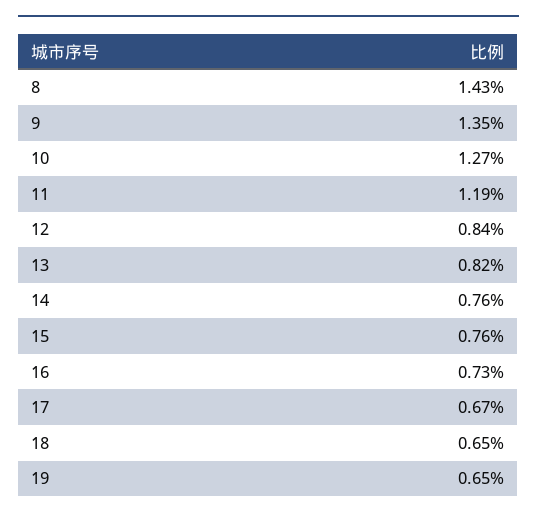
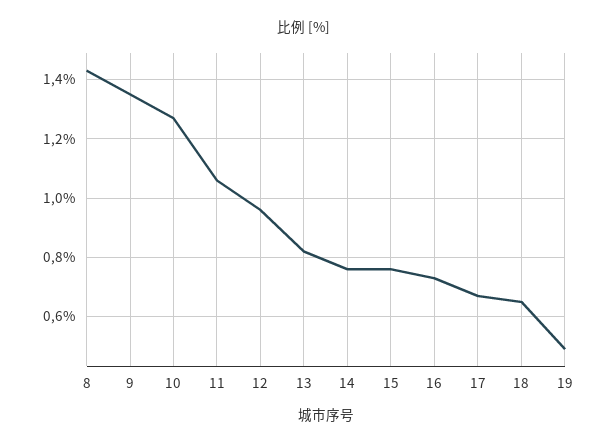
  {
    "8": 1.43,
    "9": 1.35,
    "10": 1.27,
-   "11": 1.19,
+   "11": 1.05,
-   "12": 0.84,
+   "12": 0.95,
    "13": 0.82,
    "14": 0.76,
    "15": 0.76,
    "16": 0.73,
    "17": 0.67,
    "18": 0.65,
-   "19": 0.65
+   "19": 0.5
  }

